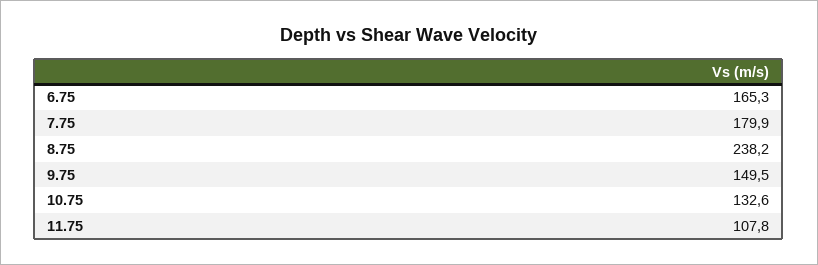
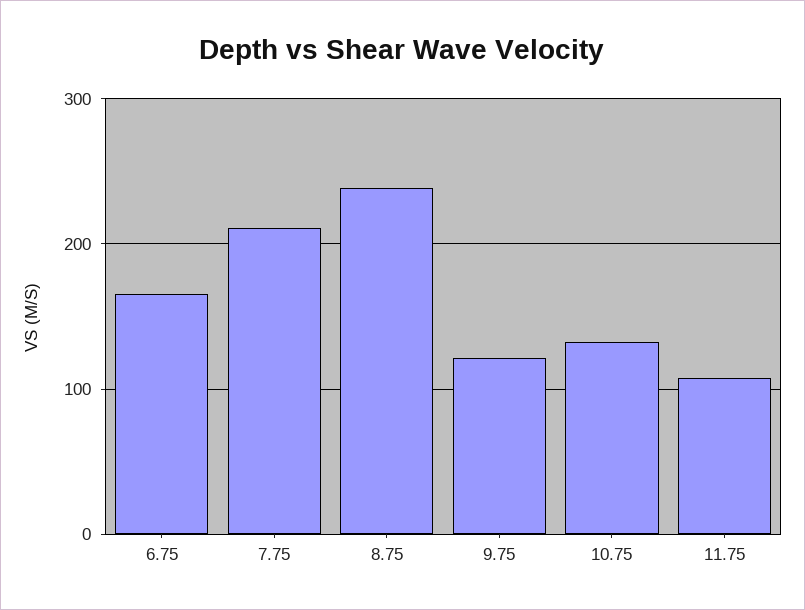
  {
    "6.75": 165.3,
-   "7.75": 179.9,
+   "7.75": 210,
    "8.75": 238.2,
-   "9.75": 149.5,
+   "9.75": 120,
    "10.75": 132.6,
    "11.75": 107.8
  }

